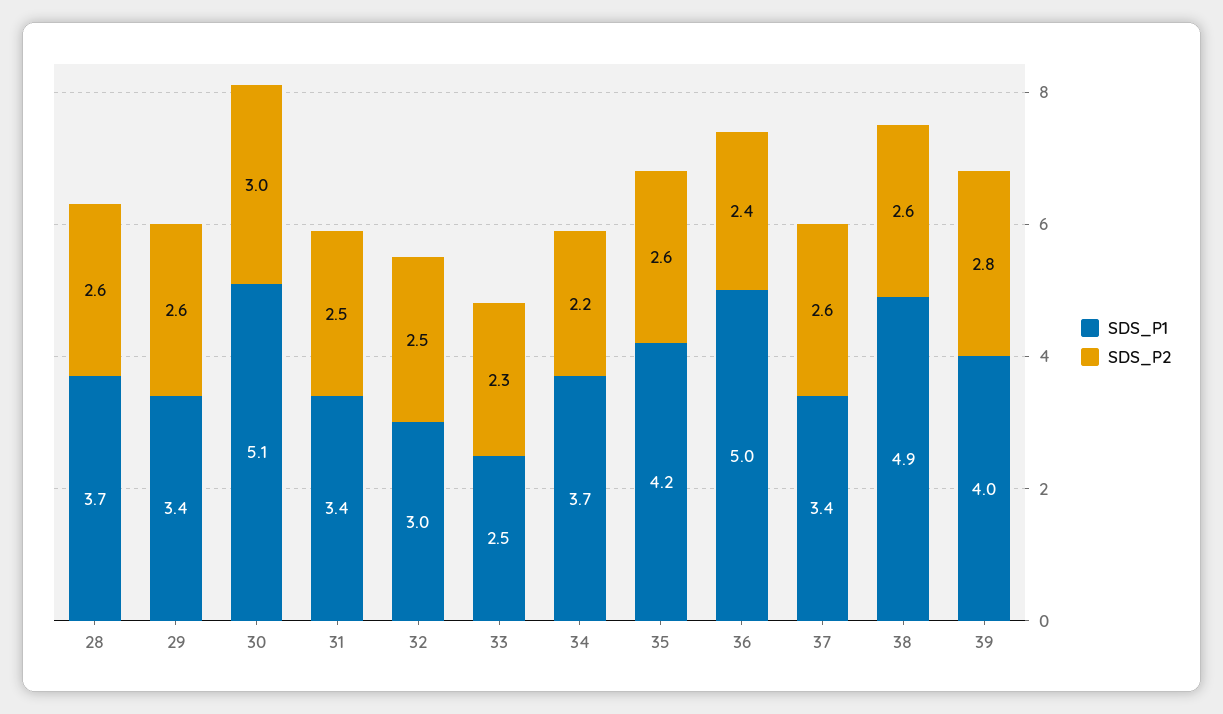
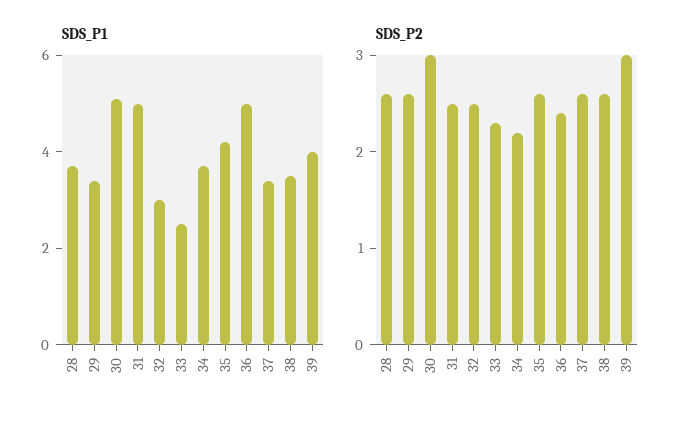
  {
    "SDS_P1": {
      "28": 3.7,
      "29": 3.4,
      "30": 5.1,
-     "31": 3.4,
+     "31": 5,
      "32": 3,
      "33": 2.5,
      "34": 3.7,
      "35": 4.2,
      "36": 5,
      "37": 3.4,
-     "38": 4.9,
+     "38": 3.5,
      "39": 4
    },
    "SDS_P2": {
      "28": 2.6,
      "29": 2.6,
      "30": 3,
      "31": 2.5,
      "32": 2.5,
      "33": 2.3,
      "34": 2.2,
      "35": 2.6,
      "36": 2.4,
      "37": 2.6,
      "38": 2.6,
-     "39": 2.8
+     "39": 3
    }
  }

